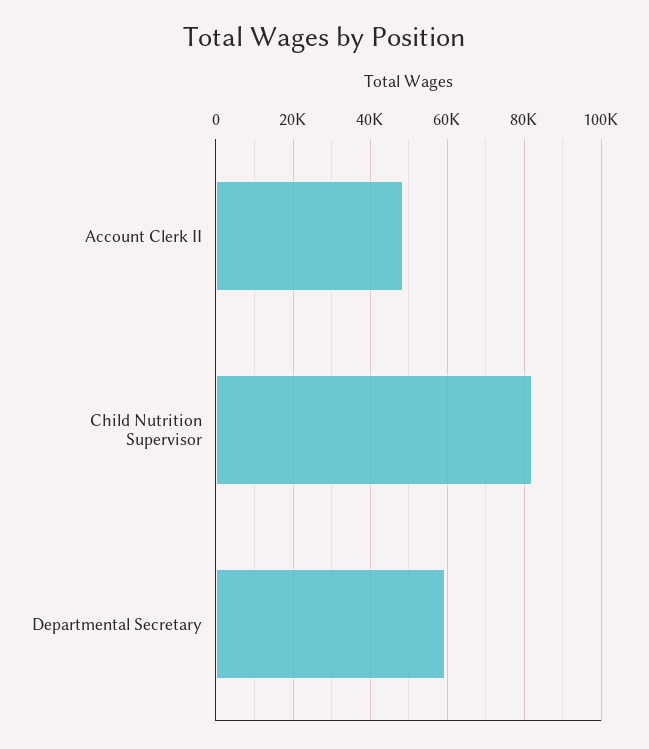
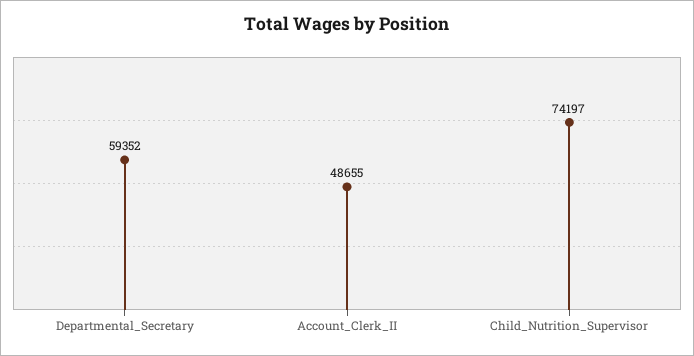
  {
    "Account Clerk II": 48655,
-   "Child Nutrition Supervisor": 82000,
+   "Child Nutrition Supervisor": 74197,
    "Departmental Secretary": 59352
  }

